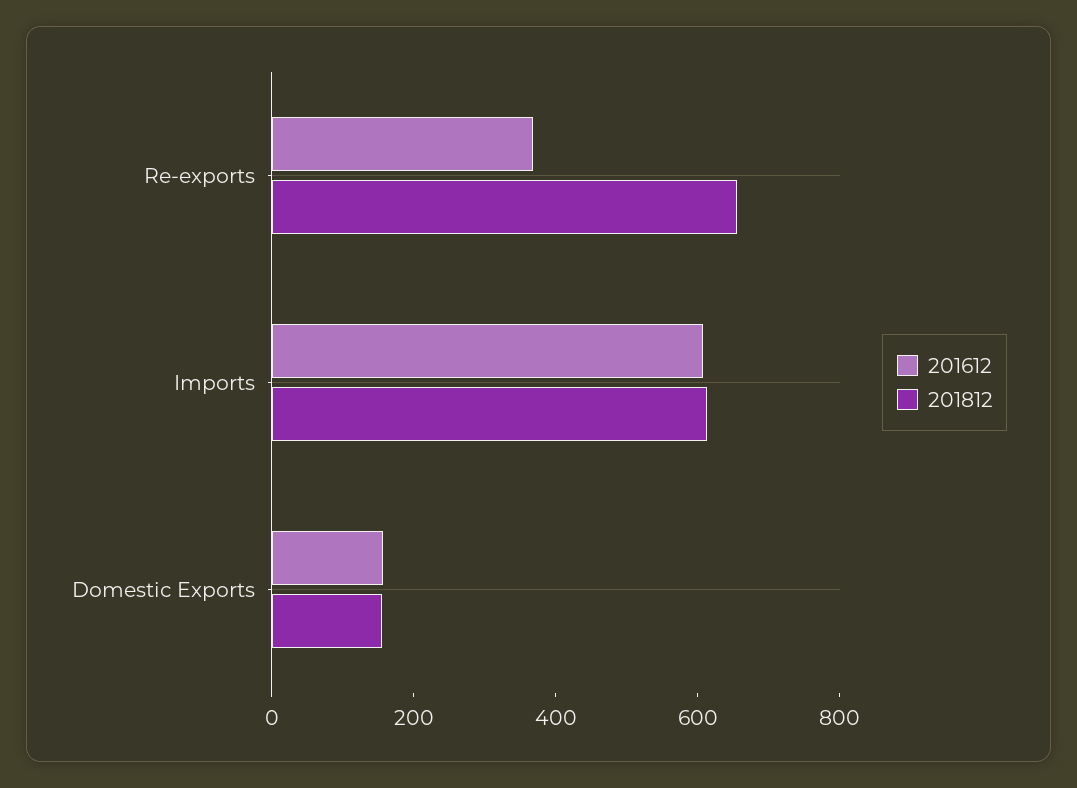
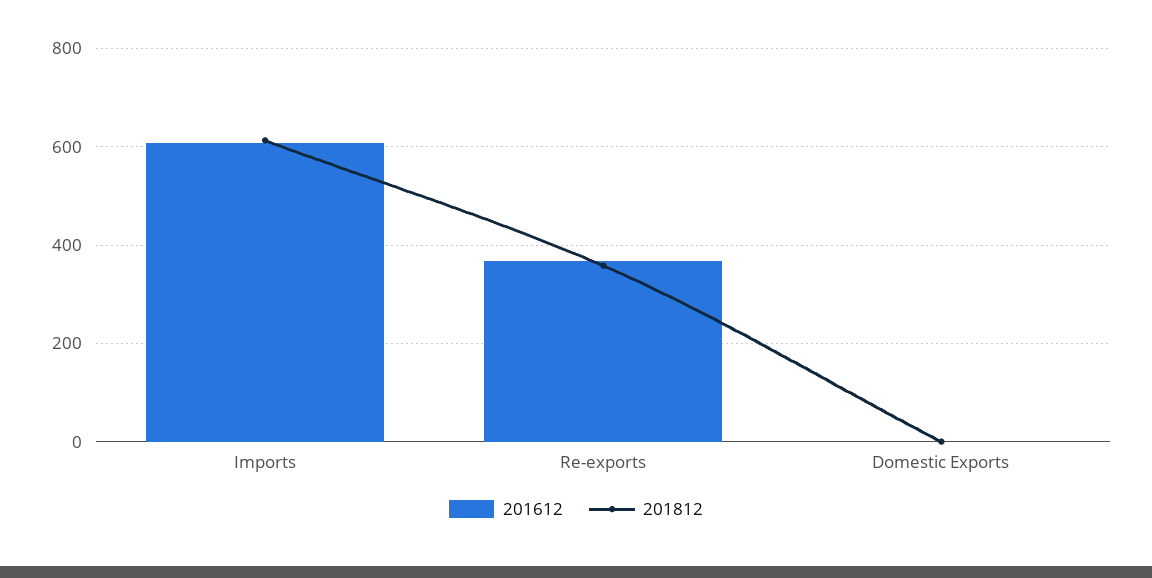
  {
    "201612": {
      "Re-exports": 360,
      "Imports": 600,
-     "Domestic Exports": 150
+     "Domestic Exports": 0
    },
    "201812": {
-     "Re-exports": 650,
+     "Re-exports": 360,
      "Imports": 620,
-     "Domestic Exports": 150
+     "Domestic Exports": 0
    }
  }

